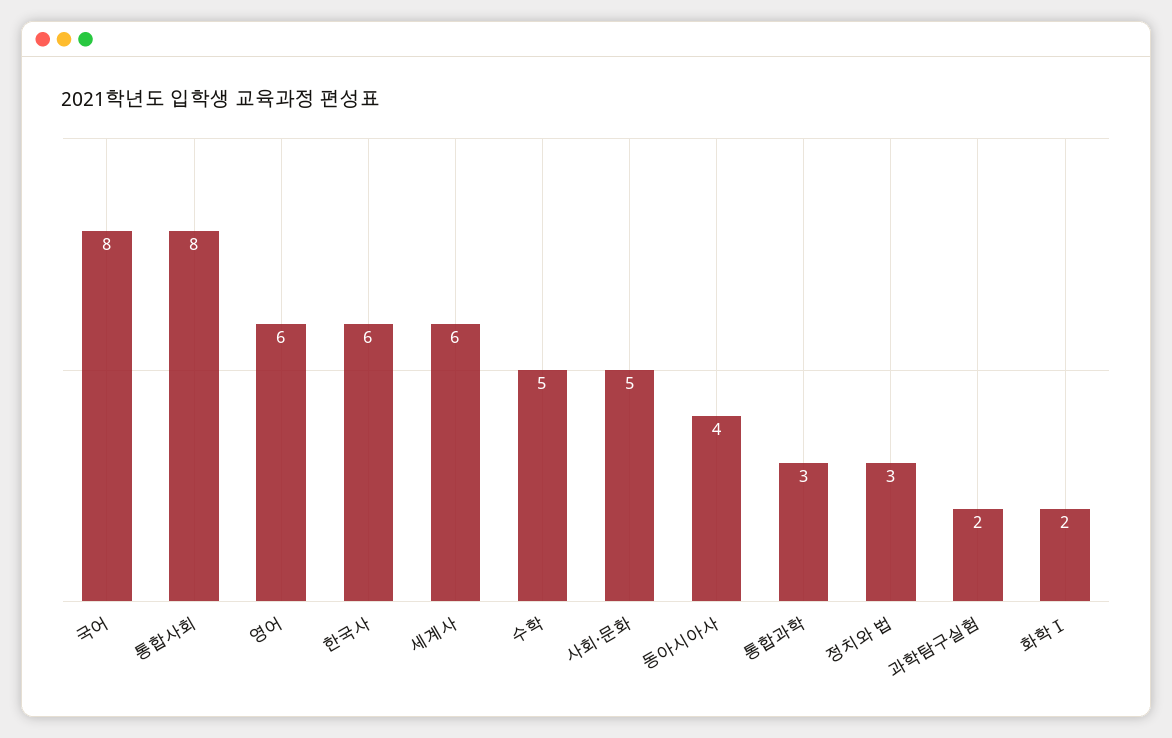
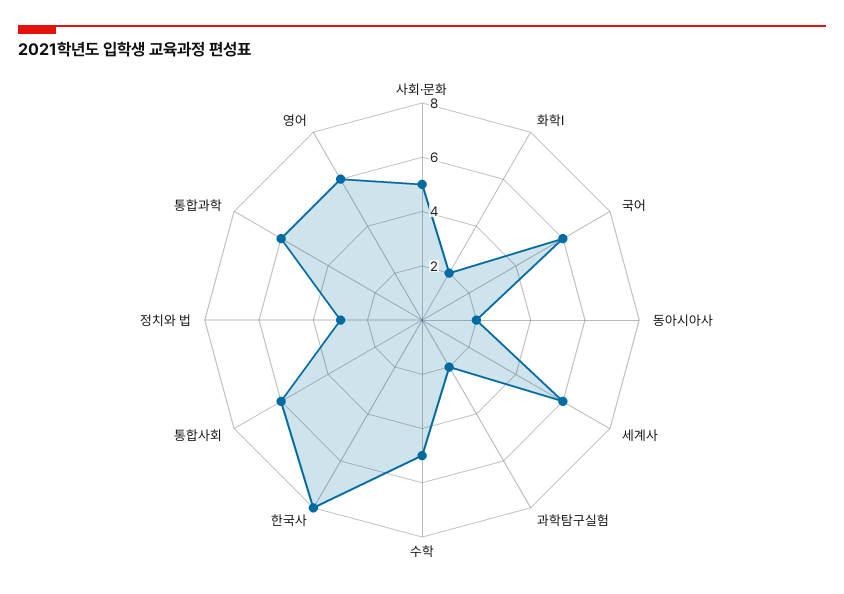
  {
-   "국어": 8,
+   "국어": 6,
-   "통합사회": 8,
+   "통합사회": 6,
    "영어": 6,
-   "한국사": 6,
+   "한국사": 8,
    "세계사": 6,
    "수학": 5,
    "사회·문화": 5,
-   "동아시아사": 4,
+   "동아시아사": 2,
-   "통합과학": 3,
+   "통합과학": 6,
    "정치와 법": 3,
    "과학탐구실험": 2,
    "화학Ⅰ": 2
  }

